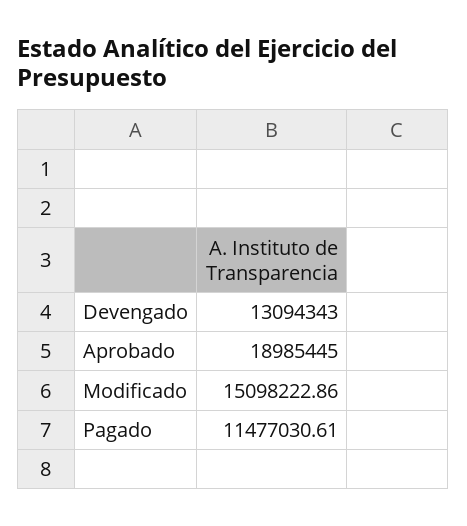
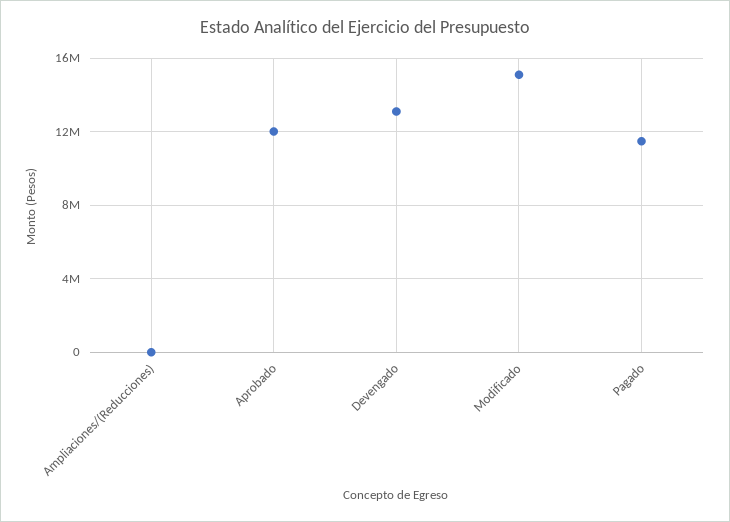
  {
    "Devengado": 13094343,
-   "Aprobado": 18985445,
+   "Aprobado": 12000000,
    "Modificado": 15098222.86,
-   "Pagado": 11477030.61
+   "Pagado": 11477030.61,
+   "Ampliaciones/(Reducciones)": 0
  }

